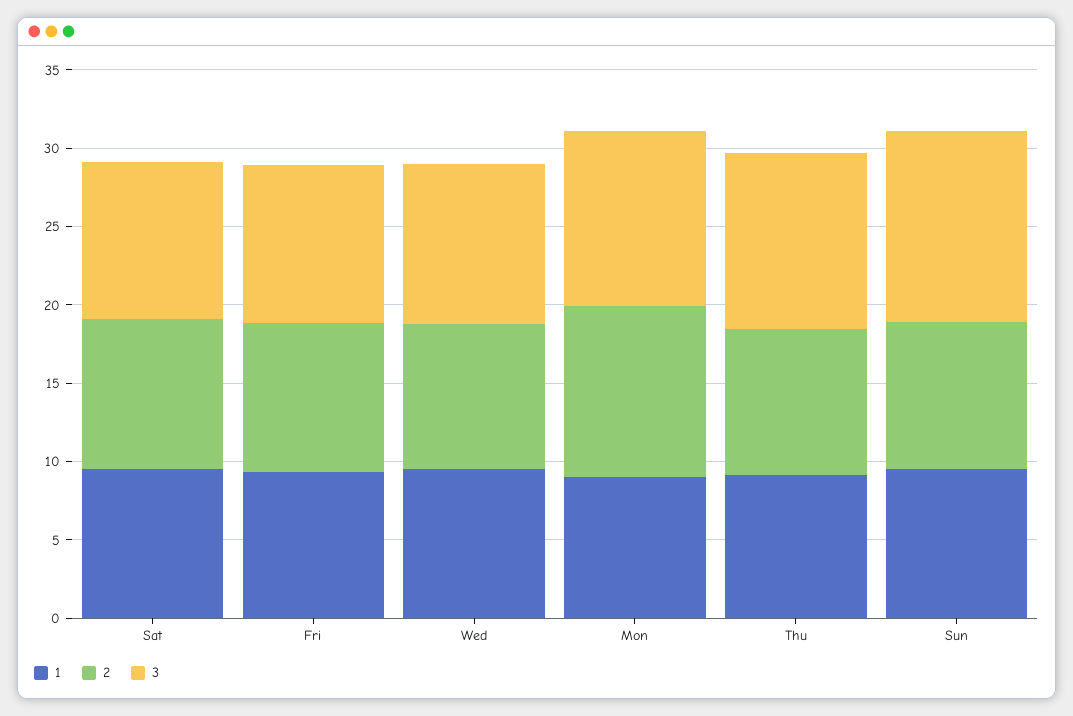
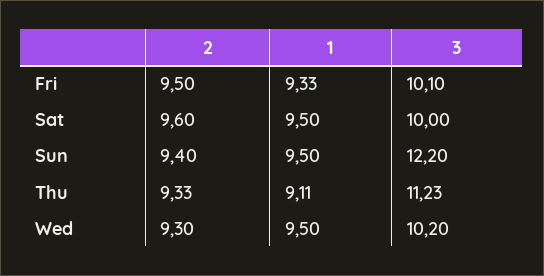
  {
    "1": {
      "Sat": 9.5,
      "Fri": 9.33,
      "Wed": 9.5,
-     "Mon": 9,
      "Thu": 9.11,
      "Sun": 9.5
    },
    "2": {
      "Sat": 9.6,
      "Fri": 9.5,
      "Wed": 9.3,
-     "Mon": 11,
      "Thu": 9.33,
      "Sun": 9.4
    },
    "3": {
      "Sat": 10,
      "Fri": 10.1,
      "Wed": 10.2,
-     "Mon": 11,
      "Thu": 11.23,
      "Sun": 12.2
    }
  }

